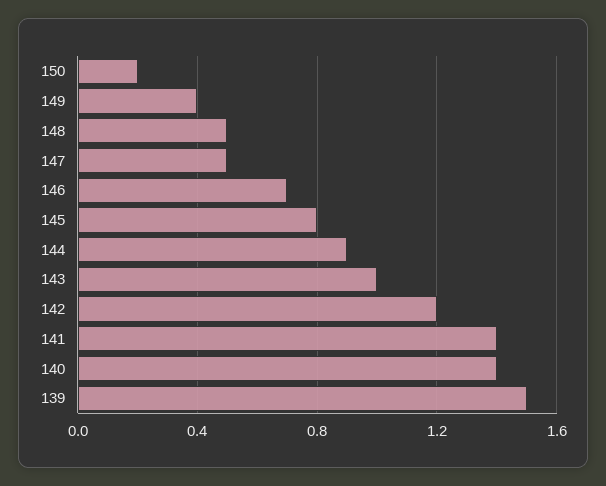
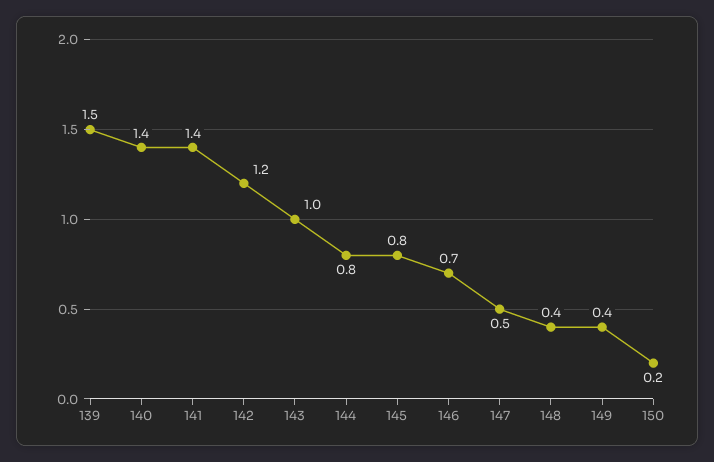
  {
    "150": 0.2,
    "149": 0.4,
-   "148": 0.5,
+   "148": 0.4,
    "147": 0.5,
    "146": 0.7,
    "145": 0.8,
-   "144": 0.9,
+   "144": 0.8,
    "143": 1,
    "142": 1.2,
    "141": 1.4,
    "140": 1.4,
    "139": 1.5
  }

